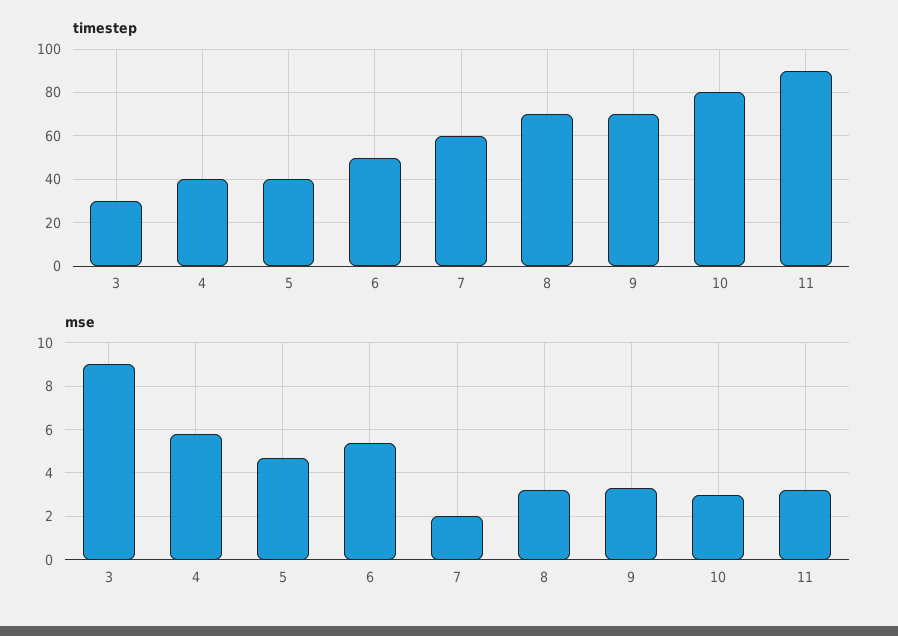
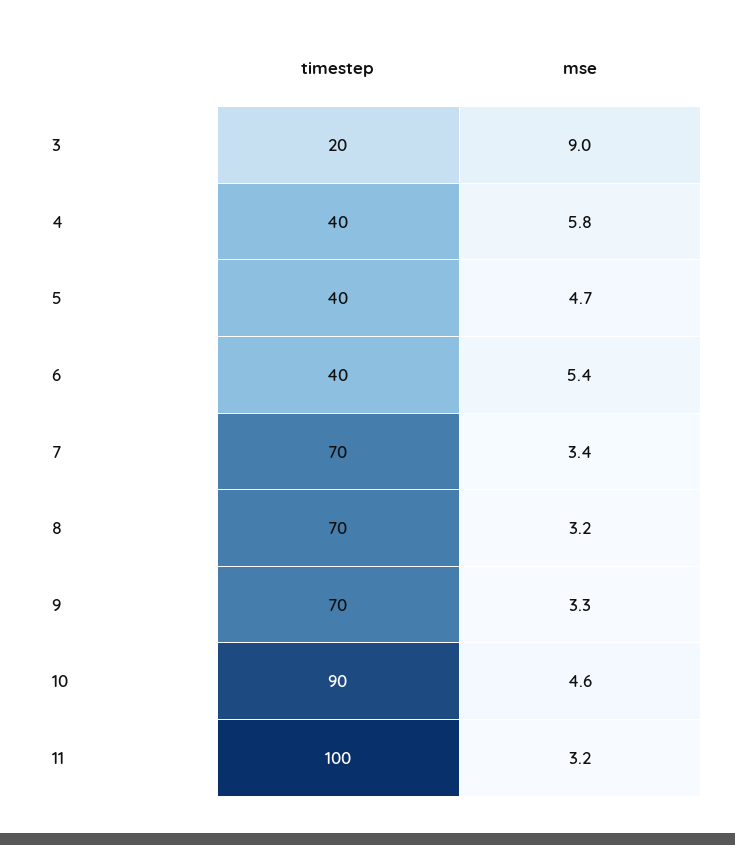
  {
    "timestep": {
-     "3": 30,
+     "3": 20,
      "4": 40,
      "5": 40,
-     "6": 50,
+     "6": 40,
-     "7": 60,
+     "7": 70,
      "8": 70,
      "9": 70,
-     "10": 80,
+     "10": 90,
-     "11": 90
+     "11": 100
    },
    "mse": {
      "3": 9,
      "4": 5.8,
      "5": 4.7,
      "6": 5.4,
-     "7": 2,
+     "7": 3.4,
      "8": 3.2,
      "9": 3.3,
-     "10": 3,
+     "10": 4.6,
      "11": 3.2
    }
  }

